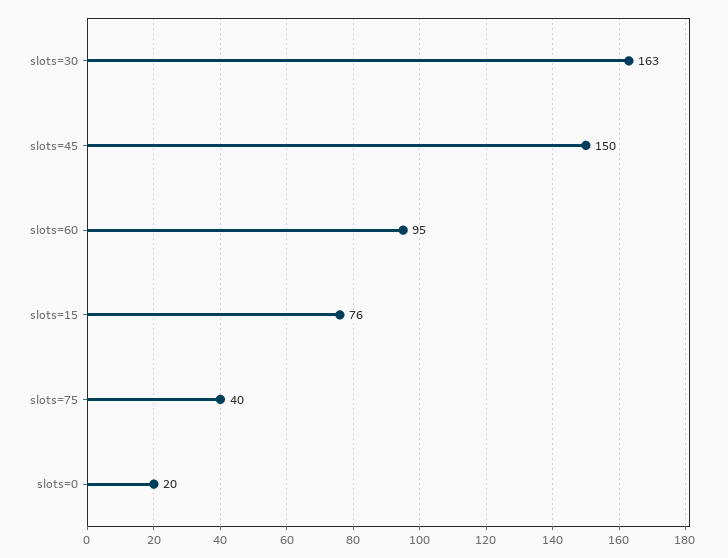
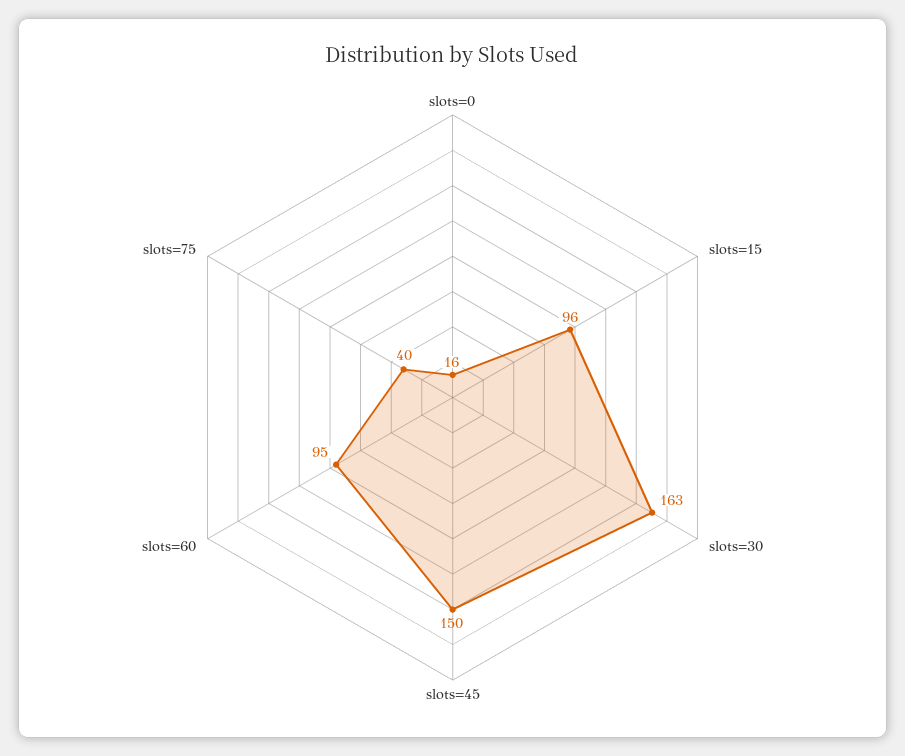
  {
    "slots=30": 163,
    "slots=45": 150,
    "slots=60": 95,
-   "slots=15": 76,
+   "slots=15": 96,
    "slots=75": 40,
-   "slots=0": 20
+   "slots=0": 16
  }

